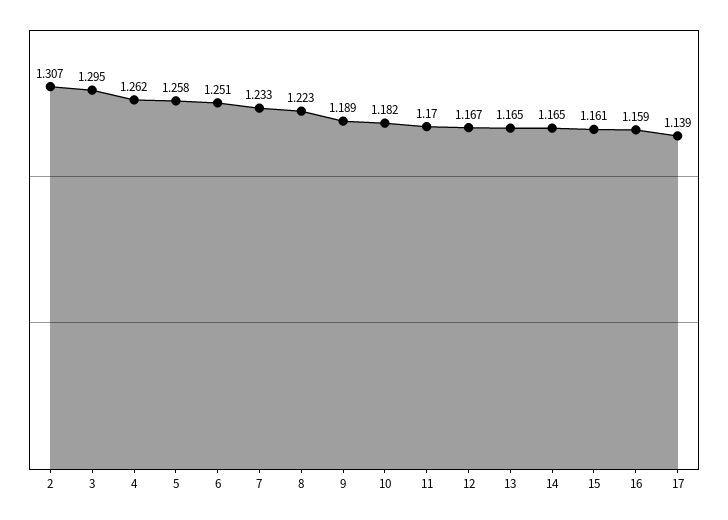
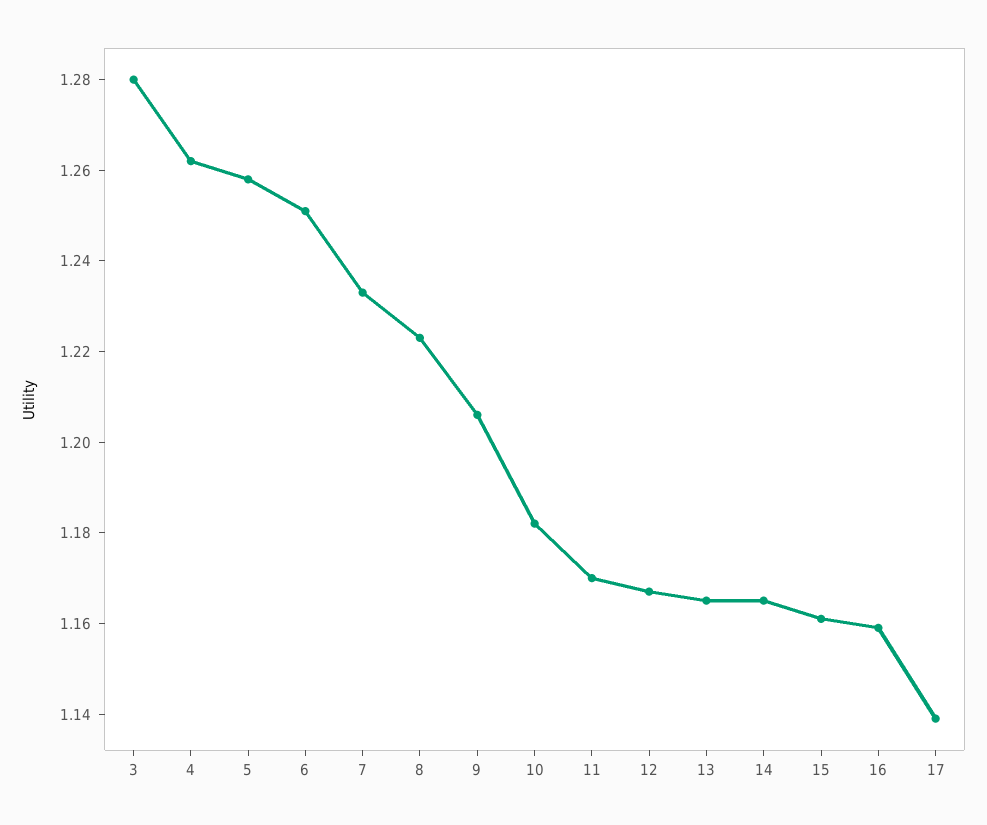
  {
-   "2": 1.307,
-   "3": 1.295,
+   "3": 1.28,
    "4": 1.262,
    "5": 1.258,
    "6": 1.251,
    "7": 1.233,
    "8": 1.223,
-   "9": 1.189,
+   "9": 1.205,
    "10": 1.182,
    "11": 1.17,
    "12": 1.167,
    "13": 1.165,
    "14": 1.165,
    "15": 1.161,
    "16": 1.159,
    "17": 1.139
  }

